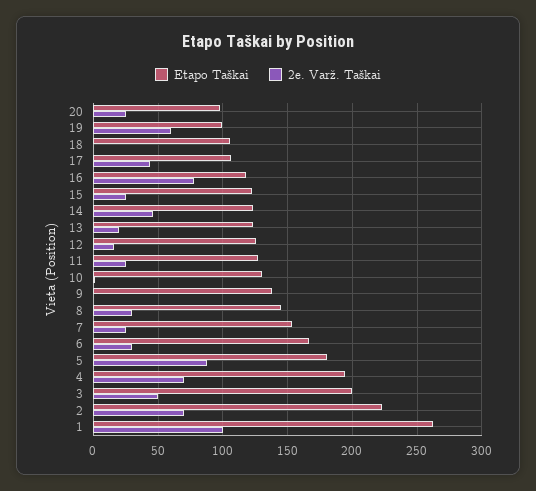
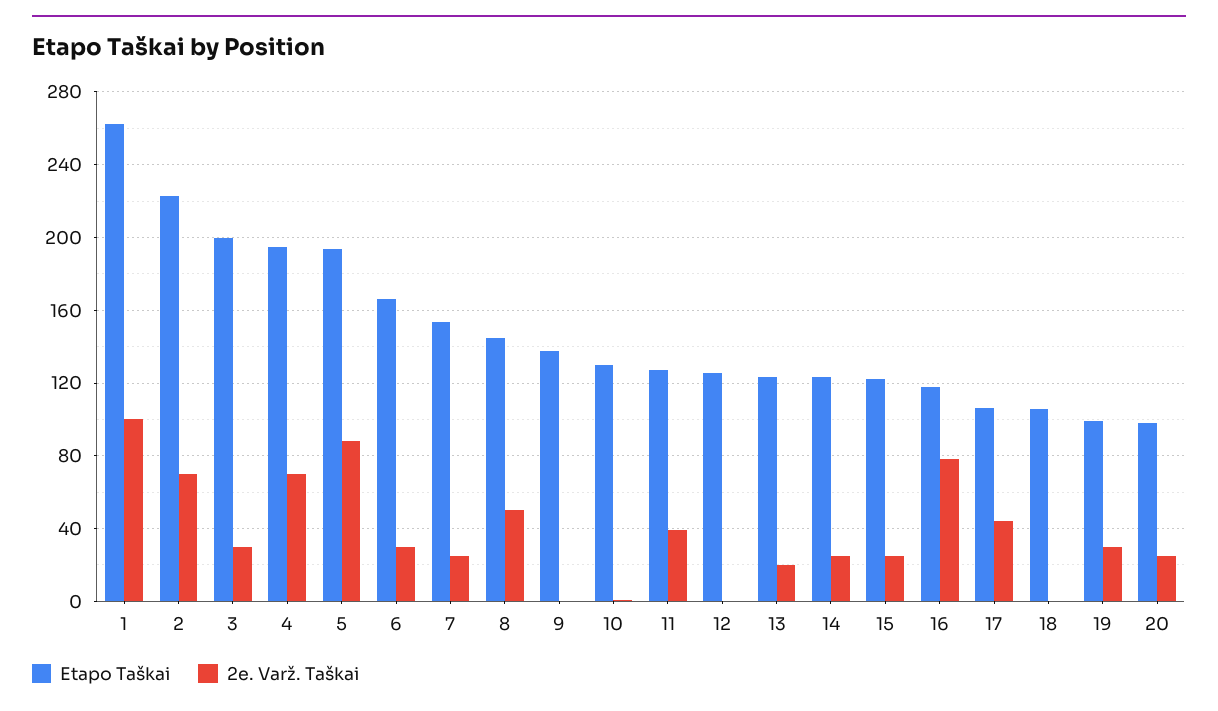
  {
    "Etapo Taškai": {
      "20": 100,
      "19": 100,
      "18": 105,
      "17": 105,
      "16": 120,
      "15": 120,
      "14": 125,
      "13": 125,
      "12": 125,
      "11": 125,
      "10": 130,
      "9": 140,
      "8": 145,
      "7": 155,
      "6": 165,
-     "5": 180,
+     "5": 195,
      "4": 195,
      "3": 200,
      "2": 225,
      "1": 260
    },
    "2e. Varž. Taškai": {
      "20": 25,
-     "19": 60,
+     "19": 30,
      "18": 0,
      "17": 45,
      "16": 80,
      "15": 25,
-     "14": 45,
+     "14": 25,
      "13": 20,
-     "12": 15,
+     "12": 0,
-     "11": 25,
+     "11": 40,
      "10": 0,
      "9": 0,
-     "8": 30,
+     "8": 50,
      "7": 25,
      "6": 30,
      "5": 90,
      "4": 70,
-     "3": 50,
+     "3": 30,
      "2": 70,
      "1": 100
    }
  }

